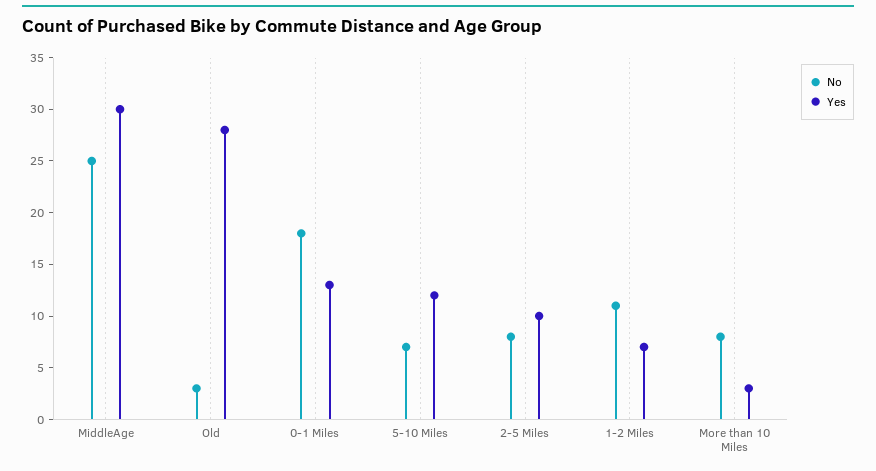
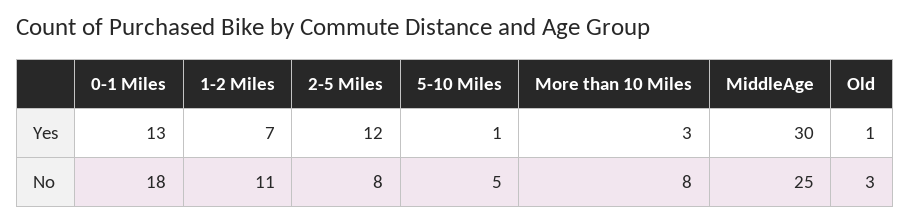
  {
    "No": {
      "MiddleAge": 25,
      "Old": 3,
      "0-1 Miles": 18,
-     "5-10 Miles": 7,
+     "5-10 Miles": 5,
      "2-5 Miles": 8,
      "1-2 Miles": 11,
      "More than 10 Miles": 8
    },
    "Yes": {
      "MiddleAge": 30,
-     "Old": 28,
+     "Old": 1,
      "0-1 Miles": 13,
-     "5-10 Miles": 12,
+     "5-10 Miles": 1,
-     "2-5 Miles": 10,
+     "2-5 Miles": 12,
      "1-2 Miles": 7,
      "More than 10 Miles": 3
    }
  }

